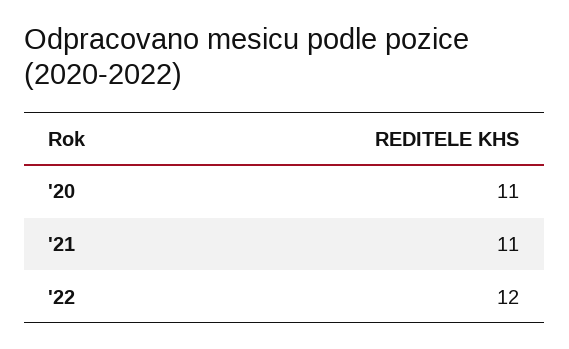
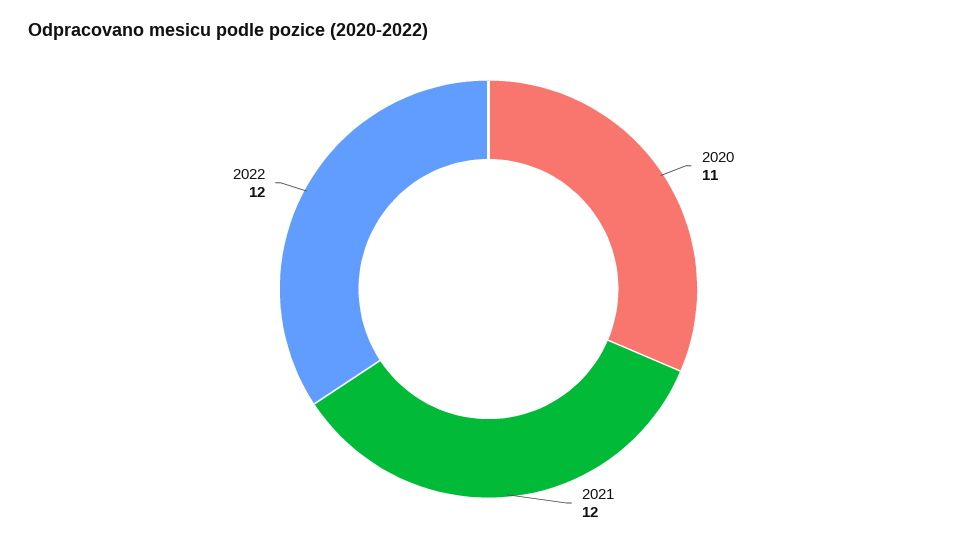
  {
    "'20": 11,
-   "'21": 11,
+   "'21": 12,
    "'22": 12
  }

